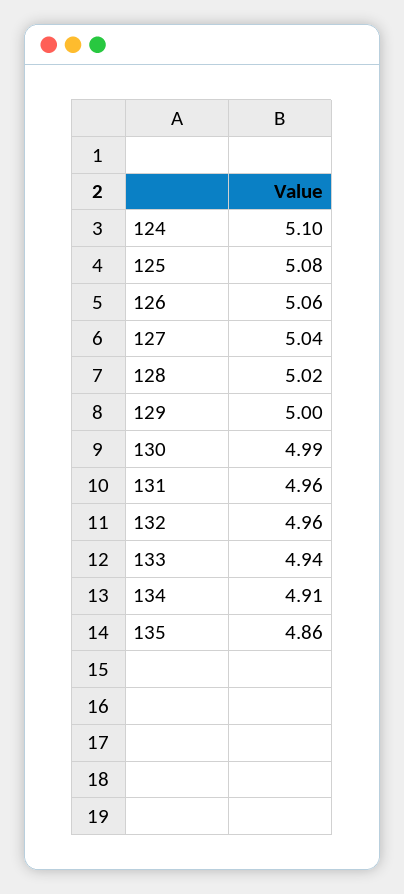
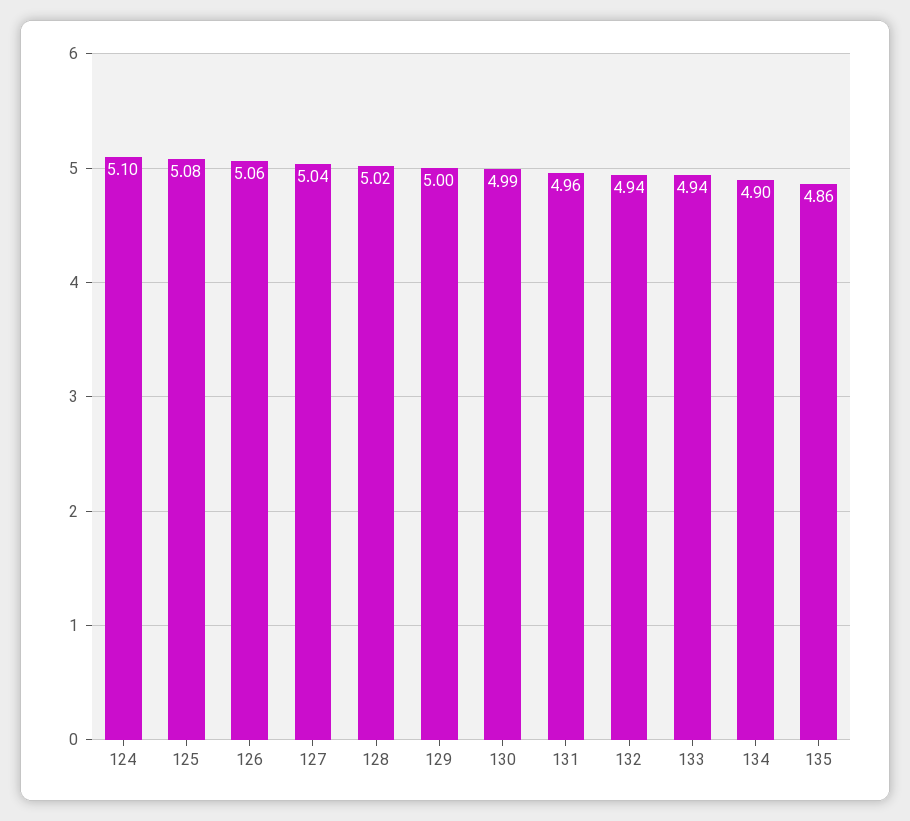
  {
    "124": 5.1,
    "125": 5.08,
    "126": 5.06,
    "127": 5.04,
    "128": 5.02,
    "129": 5,
    "130": 4.99,
    "131": 4.96,
-   "132": 4.96,
+   "132": 4.94,
    "133": 4.94,
-   "134": 4.91,
+   "134": 4.9,
    "135": 4.86
  }

